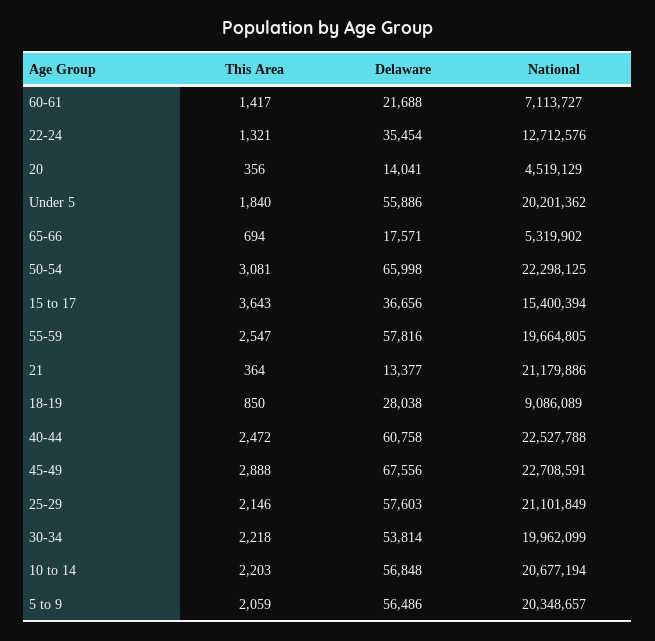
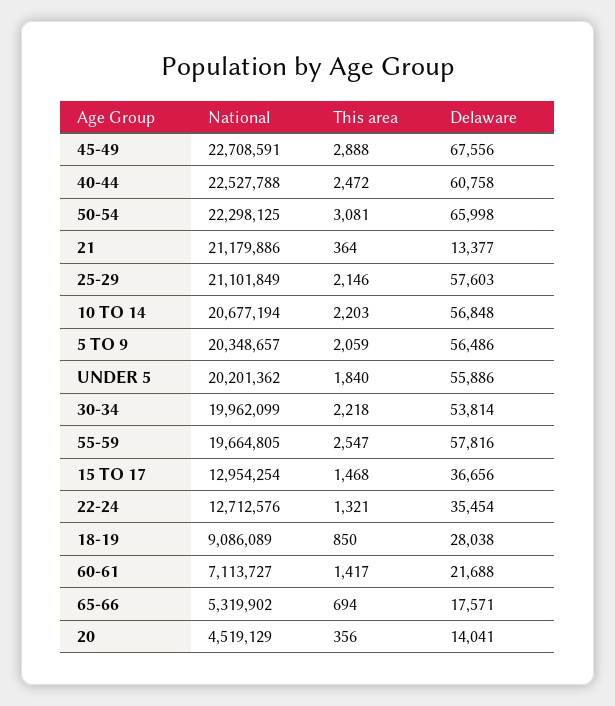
  {
    "This Area": {
      "60-61": 1417,
      "22-24": 1321,
      "20": 356,
      "Under 5": 1840,
      "65-66": 694,
      "50-54": 3081,
-     "15 to 17": 3643,
+     "15 to 17": 1468,
      "55-59": 2547,
      "21": 364,
      "18-19": 850,
      "40-44": 2472,
      "45-49": 2888,
      "25-29": 2146,
      "30-34": 2218,
      "10 to 14": 2203,
      "5 to 9": 2059
    },
    "Delaware": {
      "60-61": 21688,
      "22-24": 35454,
      "20": 14041,
      "Under 5": 55886,
      "65-66": 17571,
      "50-54": 65998,
      "15 to 17": 36656,
      "55-59": 57816,
      "21": 13377,
      "18-19": 28038,
      "40-44": 60758,
      "45-49": 67556,
      "25-29": 57603,
      "30-34": 53814,
      "10 to 14": 56848,
      "5 to 9": 56486
    },
    "National": {
      "60-61": 7113727,
      "22-24": 12712576,
      "20": 4519129,
      "Under 5": 20201362,
      "65-66": 5319902,
      "50-54": 22298125,
-     "15 to 17": 15400394,
+     "15 to 17": 12954254,
      "55-59": 19664805,
      "21": 21179886,
      "18-19": 9086089,
      "40-44": 22527788,
      "45-49": 22708591,
      "25-29": 21101849,
      "30-34": 19962099,
      "10 to 14": 20677194,
      "5 to 9": 20348657
    }
  }

